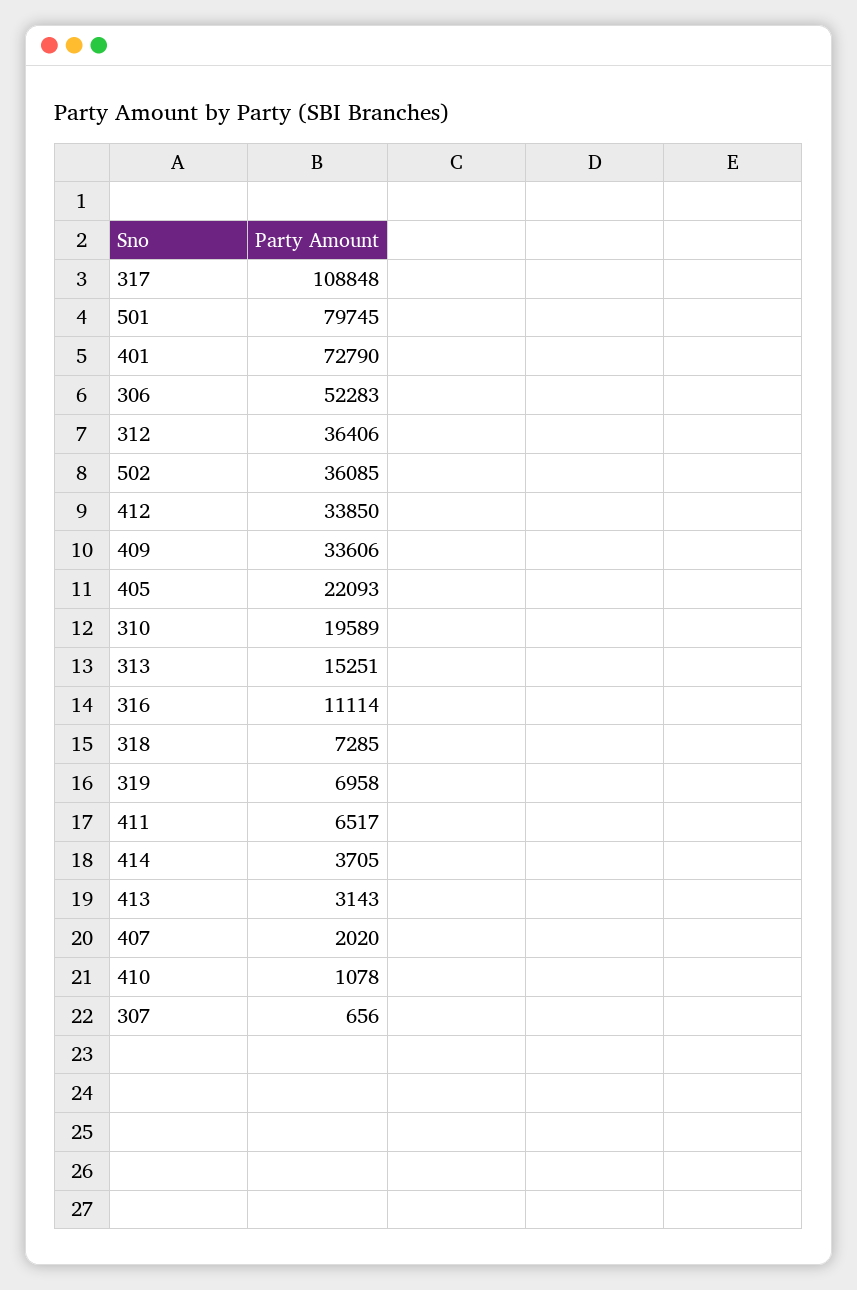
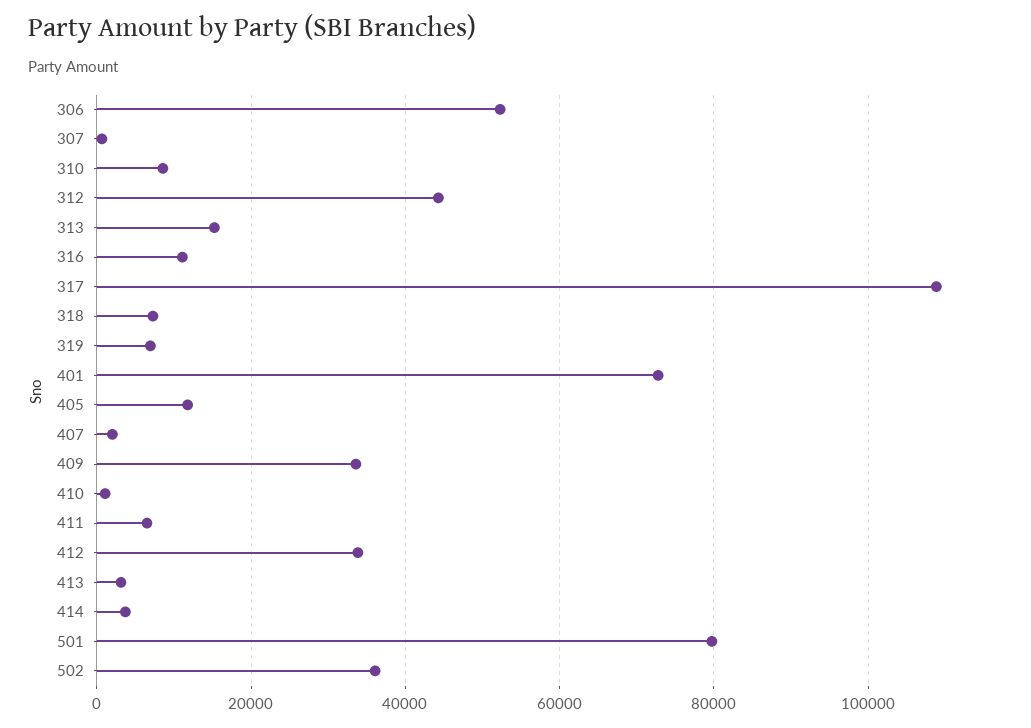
  {
    "317": 108848,
    "501": 79745,
    "401": 72790,
    "306": 52283,
-   "312": 36406,
+   "312": 44000,
    "502": 36085,
    "412": 33850,
    "409": 33606,
-   "405": 22093,
+   "405": 12000,
-   "310": 19589,
+   "310": 8000,
    "313": 15251,
    "316": 11114,
    "318": 7285,
    "319": 6958,
    "411": 6517,
    "414": 3705,
    "413": 3143,
    "407": 2020,
    "410": 1078,
    "307": 656
  }

